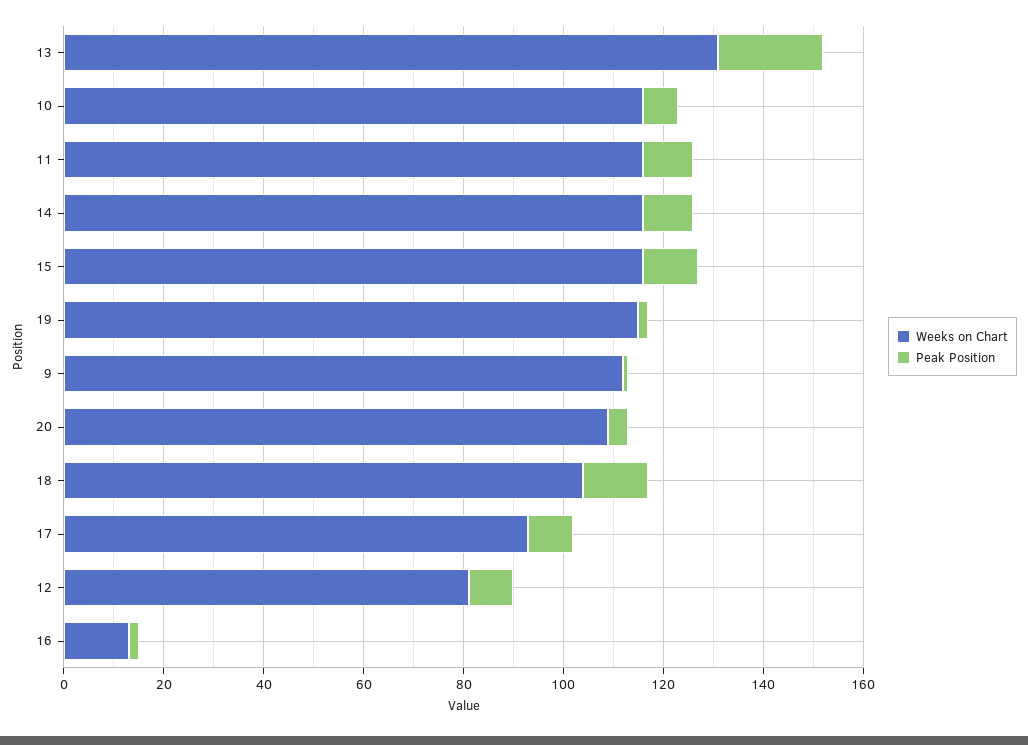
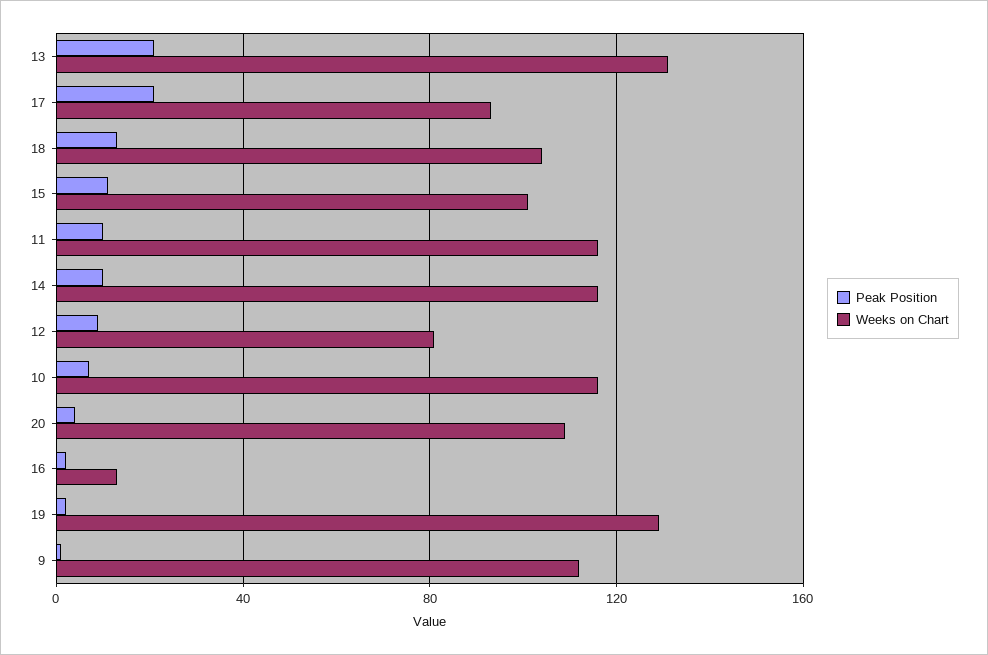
  {
    "Weeks on Chart": {
      "13": 130,
      "10": 115,
      "11": 115,
      "14": 115,
-     "15": 115,
+     "15": 100,
-     "19": 115,
+     "19": 130,
      "9": 110,
      "20": 110,
      "18": 105,
      "17": 95,
      "12": 80,
      "16": 15
    },
    "Peak Position": {
      "13": 20,
      "10": 5,
      "11": 10,
      "14": 10,
      "15": 10,
      "19": 0,
      "9": 0,
      "20": 5,
      "18": 15,
-     "17": 10,
+     "17": 20,
      "12": 10,
      "16": 0
    }
  }

